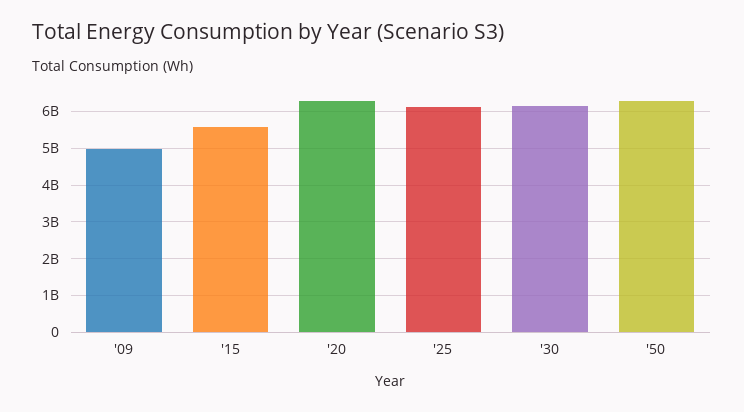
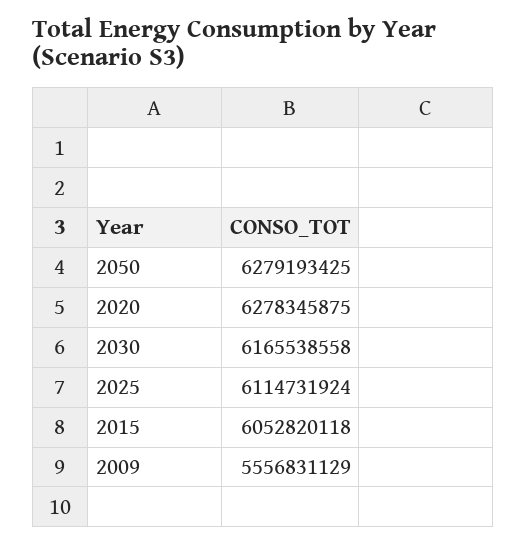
  {
-   "'09": 5000000000,
+   "'09": 5556831129,
-   "'15": 5600000000,
+   "'15": 6052820118,
    "'20": 6278345875,
    "'25": 6114731924,
    "'30": 6165538558,
    "'50": 6279193425
  }

